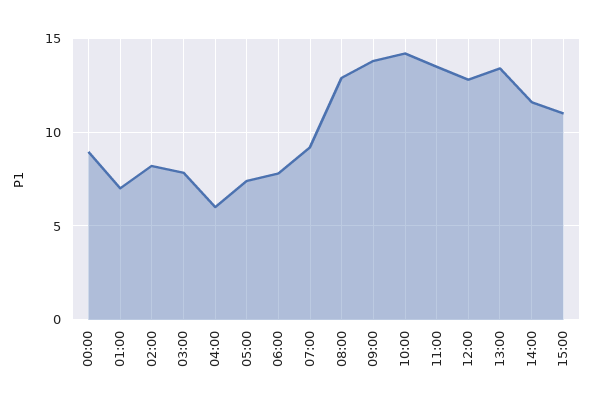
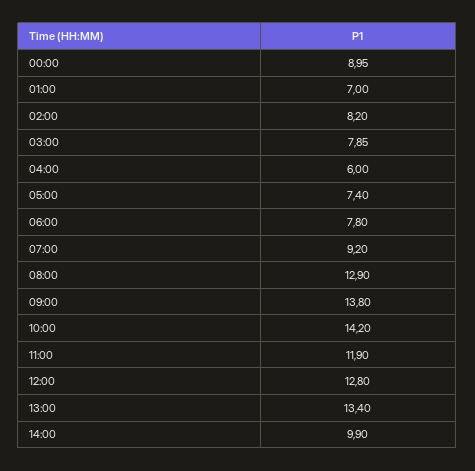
  {
    "00:00": 8.95,
    "01:00": 7,
    "02:00": 8.2,
    "03:00": 7.85,
    "04:00": 6,
    "05:00": 7.4,
    "06:00": 7.8,
    "07:00": 9.2,
    "08:00": 12.9,
    "09:00": 13.8,
    "10:00": 14.2,
-   "11:00": 13.5,
+   "11:00": 11.9,
    "12:00": 12.8,
    "13:00": 13.4,
-   "14:00": 11.5,
+   "14:00": 9.9
-   "15:00": 11
  }

